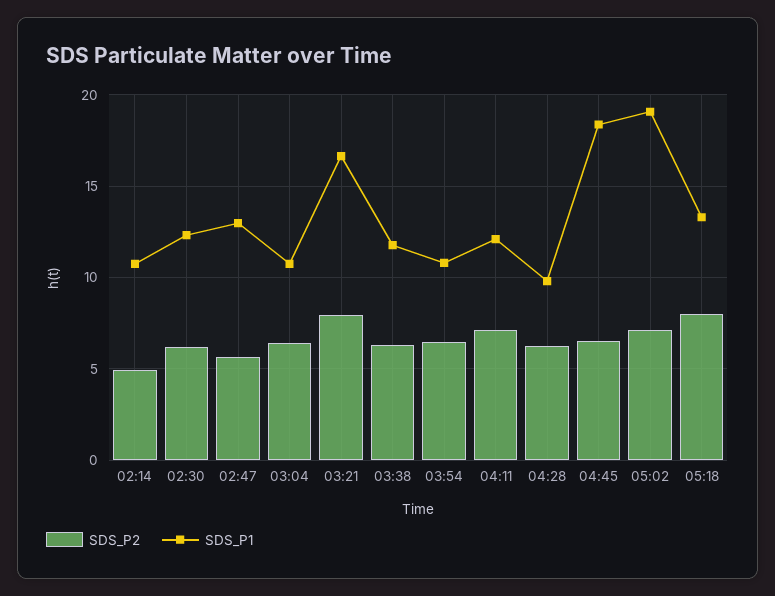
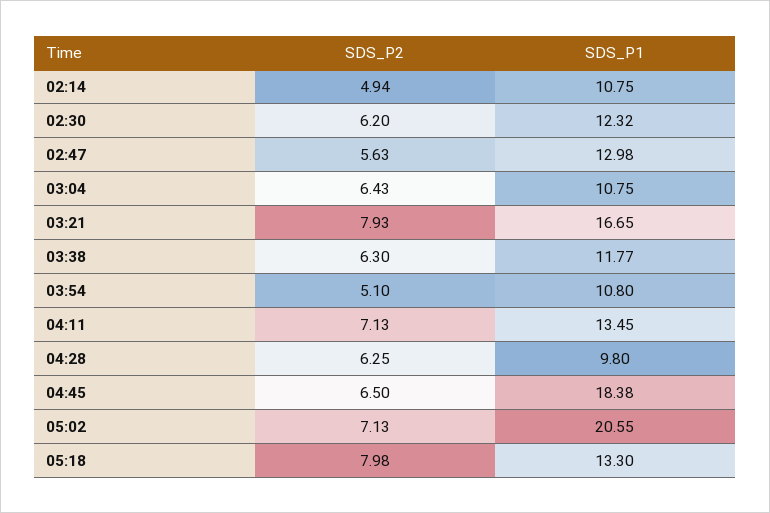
  {
    "SDS_P2": {
      "02:14": 4.94,
      "02:30": 6.2,
      "02:47": 5.63,
      "03:04": 6.43,
      "03:21": 7.93,
      "03:38": 6.3,
-     "03:54": 6.5,
+     "03:54": 5.1,
      "04:11": 7.13,
      "04:28": 6.25,
      "04:45": 6.5,
      "05:02": 7.13,
      "05:18": 7.98
    },
    "SDS_P1": {
      "02:14": 10.75,
      "02:30": 12.32,
      "02:47": 12.98,
      "03:04": 10.75,
      "03:21": 16.65,
      "03:38": 11.77,
      "03:54": 10.8,
-     "04:11": 12,
+     "04:11": 13.45,
      "04:28": 9.8,
      "04:45": 18.38,
-     "05:02": 19,
+     "05:02": 20.55,
      "05:18": 13.3
    }
  }

